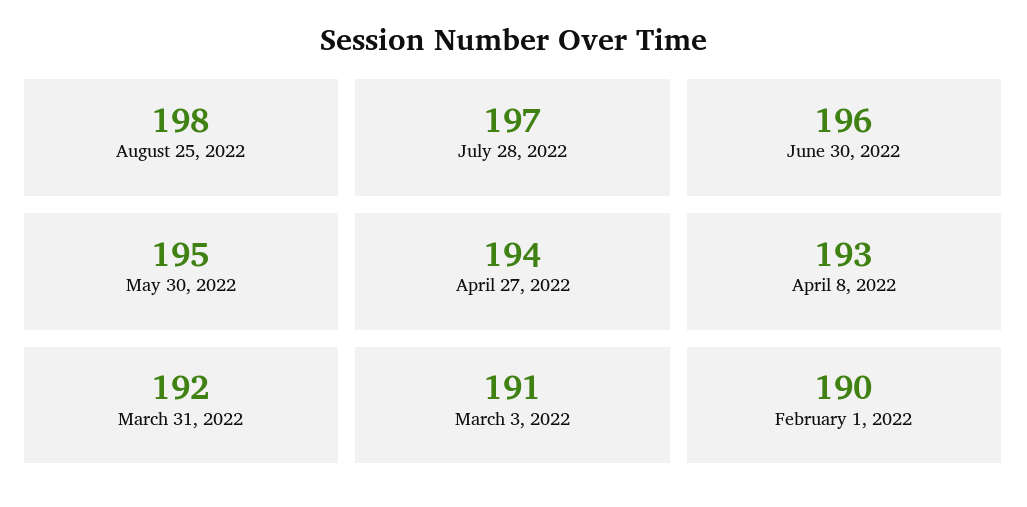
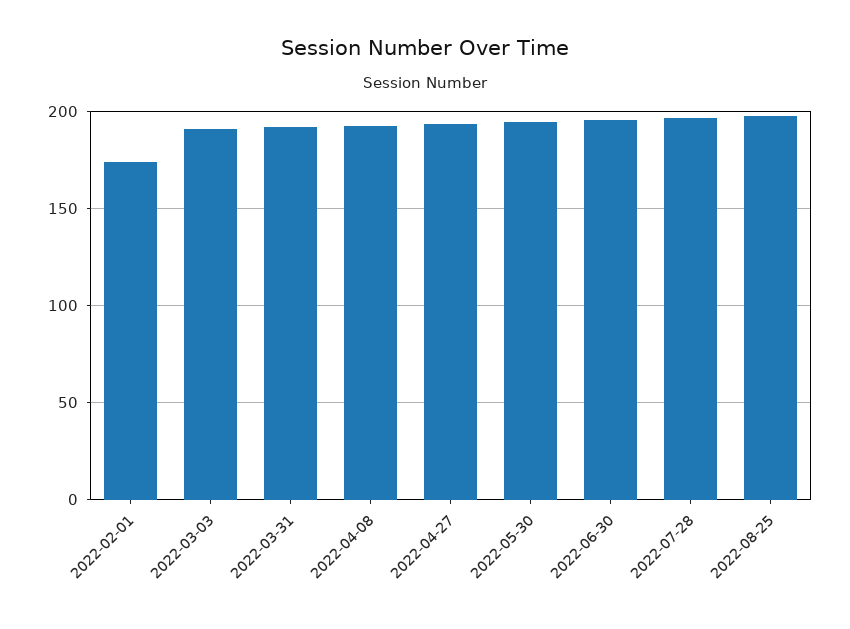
  {
    "August 25, 2022": 198,
    "July 28, 2022": 197,
    "June 30, 2022": 196,
    "May 30, 2022": 195,
    "April 27, 2022": 194,
    "April 8, 2022": 193,
    "March 31, 2022": 192,
    "March 3, 2022": 191,
-   "February 1, 2022": 190
+   "February 1, 2022": 175
  }

